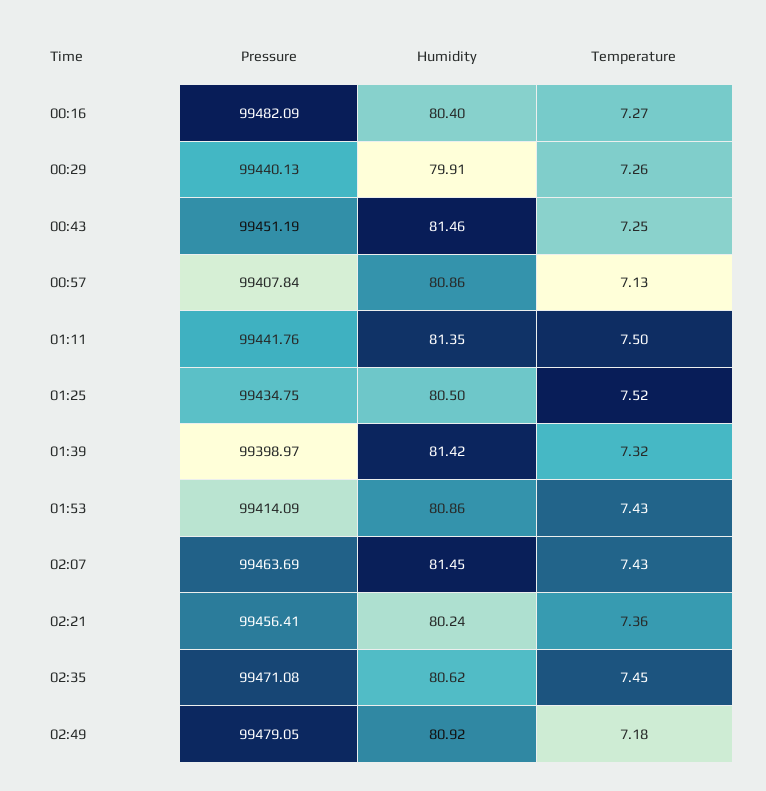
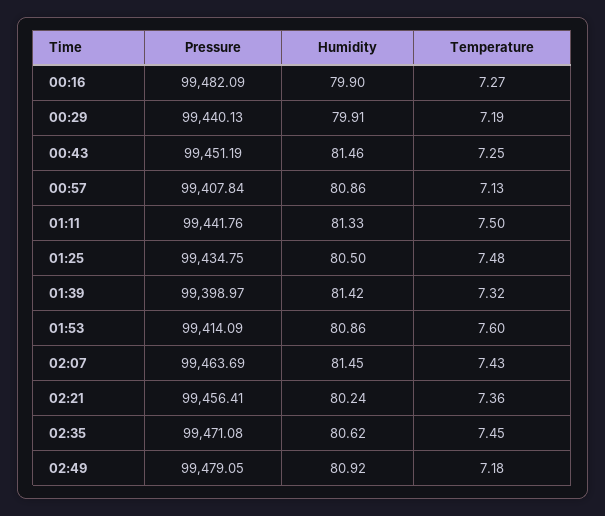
  {
    "Pressure": {
      "00:16": 99482.09,
      "00:29": 99440.13,
      "00:43": 99451.19,
      "00:57": 99407.84,
      "01:11": 99441.76,
      "01:25": 99434.75,
      "01:39": 99398.97,
      "01:53": 99414.09,
      "02:07": 99463.69,
      "02:21": 99456.41,
      "02:35": 99471.08,
      "02:49": 99479.05
    },
    "Humidity": {
-     "00:16": 80.4,
+     "00:16": 79.9,
      "00:29": 79.91,
      "00:43": 81.46,
      "00:57": 80.86,
-     "01:11": 81.35,
+     "01:11": 81.33,
      "01:25": 80.5,
      "01:39": 81.42,
      "01:53": 80.86,
      "02:07": 81.45,
      "02:21": 80.24,
      "02:35": 80.62,
      "02:49": 80.92
    },
    "Temperature": {
      "00:16": 7.27,
-     "00:29": 7.26,
+     "00:29": 7.19,
      "00:43": 7.25,
      "00:57": 7.13,
      "01:11": 7.5,
-     "01:25": 7.52,
+     "01:25": 7.48,
      "01:39": 7.32,
-     "01:53": 7.43,
+     "01:53": 7.6,
      "02:07": 7.43,
      "02:21": 7.36,
      "02:35": 7.45,
      "02:49": 7.18
    }
  }

